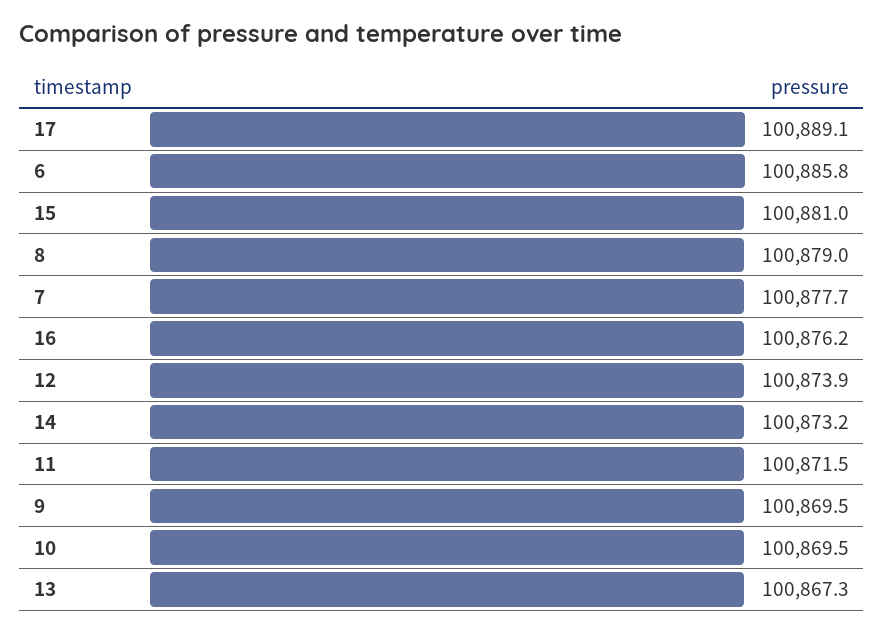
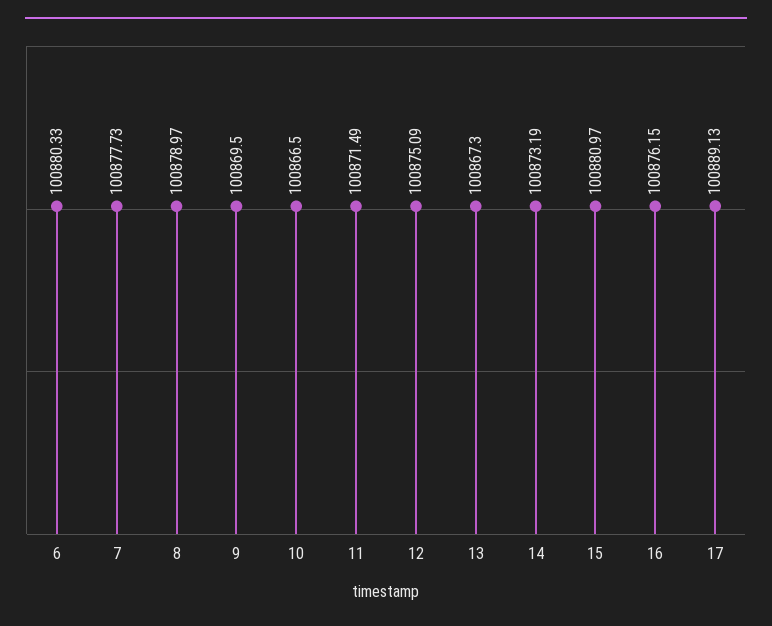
  {
    "17": 100889.13,
-   "6": 100885.8,
+   "6": 100880.33,
    "15": 100880.97,
    "8": 100878.97,
    "7": 100877.73,
    "16": 100876.15,
-   "12": 100873.9,
+   "12": 100875.09,
    "14": 100873.19,
    "11": 100871.49,
    "9": 100869.5,
-   "10": 100869.5,
+   "10": 100866.5,
    "13": 100867.3
  }

